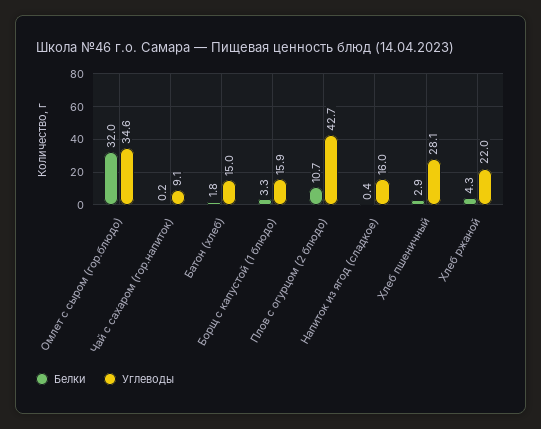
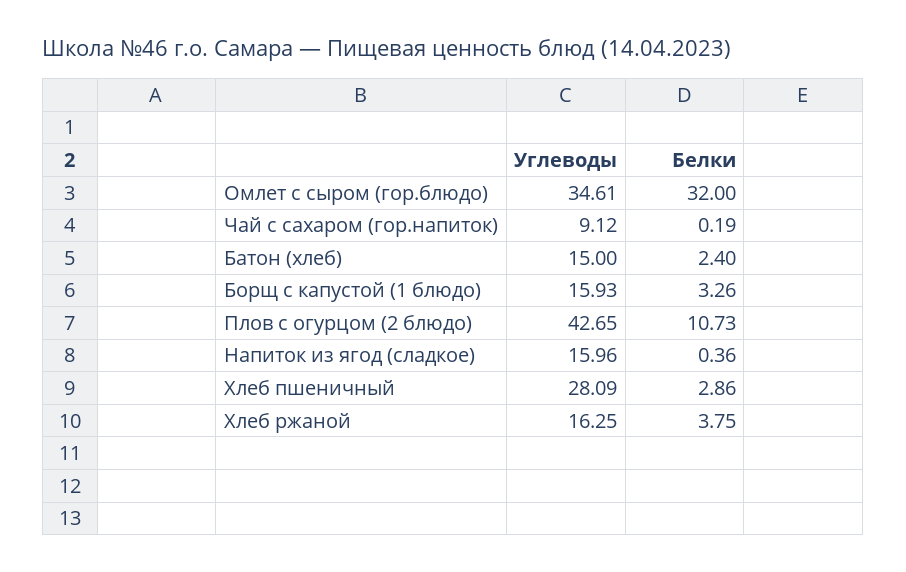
  {
    "Белки": {
      "Омлет с сыром (гор.блюдо)": 32,
      "Чай с сахаром (гор.напиток)": 0.19,
-     "Батон (хлеб)": 1.8,
+     "Батон (хлеб)": 2.4,
      "Борщ с капустой (1 блюдо)": 3.26,
      "Плов с огурцом (2 блюдо)": 10.73,
      "Напиток из ягод (сладкое)": 0.36,
      "Хлеб пшеничный": 2.86,
-     "Хлеб ржаной": 4.3
+     "Хлеб ржаной": 3.75
    },
    "Углеводы": {
      "Омлет с сыром (гор.блюдо)": 34.61,
      "Чай с сахаром (гор.напиток)": 9.12,
      "Батон (хлеб)": 15,
      "Борщ с капустой (1 блюдо)": 15.93,
      "Плов с огурцом (2 блюдо)": 42.65,
      "Напиток из ягод (сладкое)": 15.96,
      "Хлеб пшеничный": 28.09,
-     "Хлеб ржаной": 22
+     "Хлеб ржаной": 16.25
    }
  }

